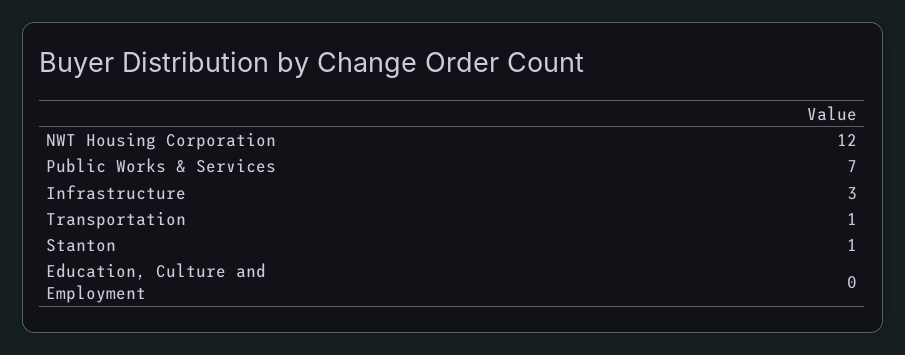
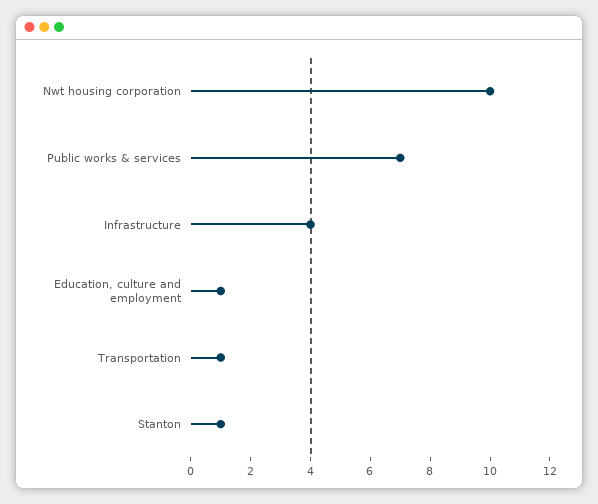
  {
-   "NWT Housing Corporation": 12,
+   "NWT Housing Corporation": 10,
    "Public Works & Services": 7,
-   "Infrastructure": 3,
+   "Infrastructure": 4,
    "Transportation": 1,
    "Stanton": 1,
-   "Education, Culture and Employment": 0
+   "Education, Culture and Employment": 1
  }

